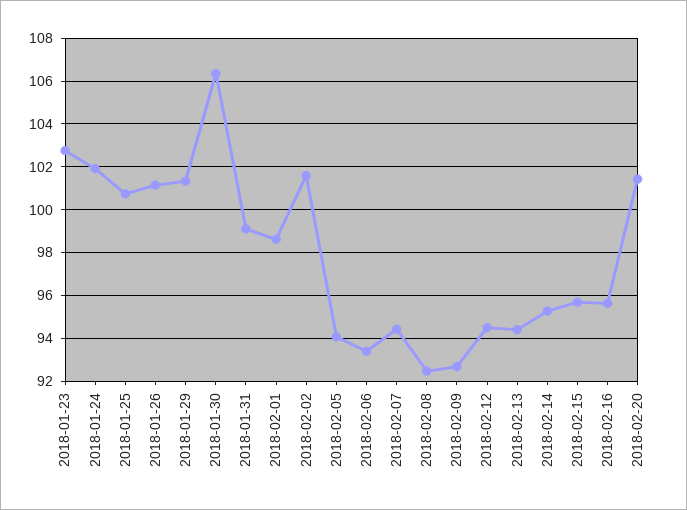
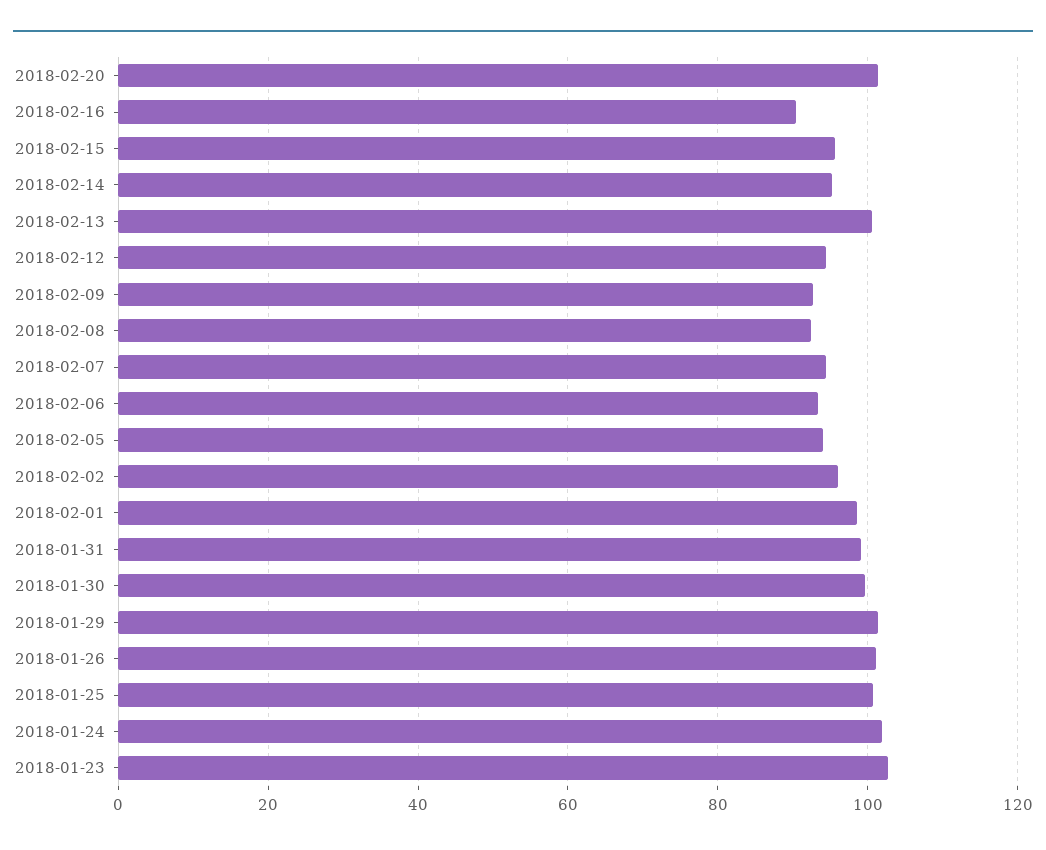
  {
    "2018-01-23": 103,
    "2018-01-24": 102,
    "2018-01-25": 100.5,
    "2018-01-26": 101,
    "2018-01-29": 101.5,
-   "2018-01-30": 106.5,
+   "2018-01-30": 100,
    "2018-01-31": 99,
    "2018-02-01": 98.5,
-   "2018-02-02": 101.5,
+   "2018-02-02": 96,
    "2018-02-05": 94,
    "2018-02-06": 93.5,
    "2018-02-07": 94.5,
    "2018-02-08": 92.5,
    "2018-02-09": 92.5,
    "2018-02-12": 94.5,
-   "2018-02-13": 94.5,
+   "2018-02-13": 100,
    "2018-02-14": 95.5,
    "2018-02-15": 95.5,
-   "2018-02-16": 95.5,
+   "2018-02-16": 90,
    "2018-02-20": 101.5
  }

